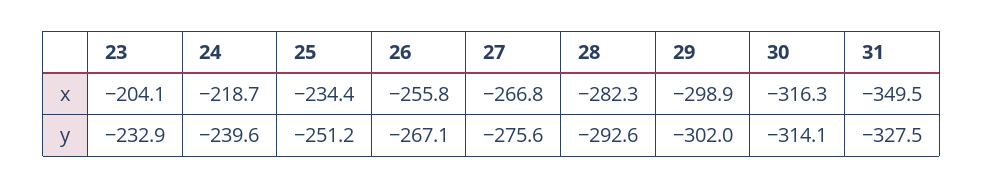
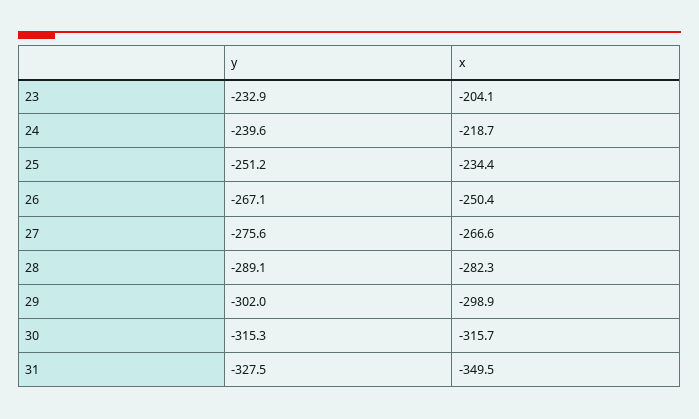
  {
    "23": {
      "x": -204.1,
      "y": -232.9
    },
    "24": {
      "x": -218.7,
      "y": -239.6
    },
    "25": {
      "x": -234.4,
      "y": -251.2
    },
    "26": {
-     "x": -255.8,
+     "x": -250.4,
      "y": -267.1
    },
    "27": {
-     "x": -266.8,
+     "x": -266.6,
      "y": -275.6
    },
    "28": {
      "x": -282.3,
-     "y": -292.6
+     "y": -289.1
    },
    "29": {
      "x": -298.9,
      "y": -302
    },
    "30": {
-     "x": -316.3,
+     "x": -315.7,
-     "y": -314.1
+     "y": -315.3
    },
    "31": {
      "x": -349.5,
      "y": -327.5
    }
  }

